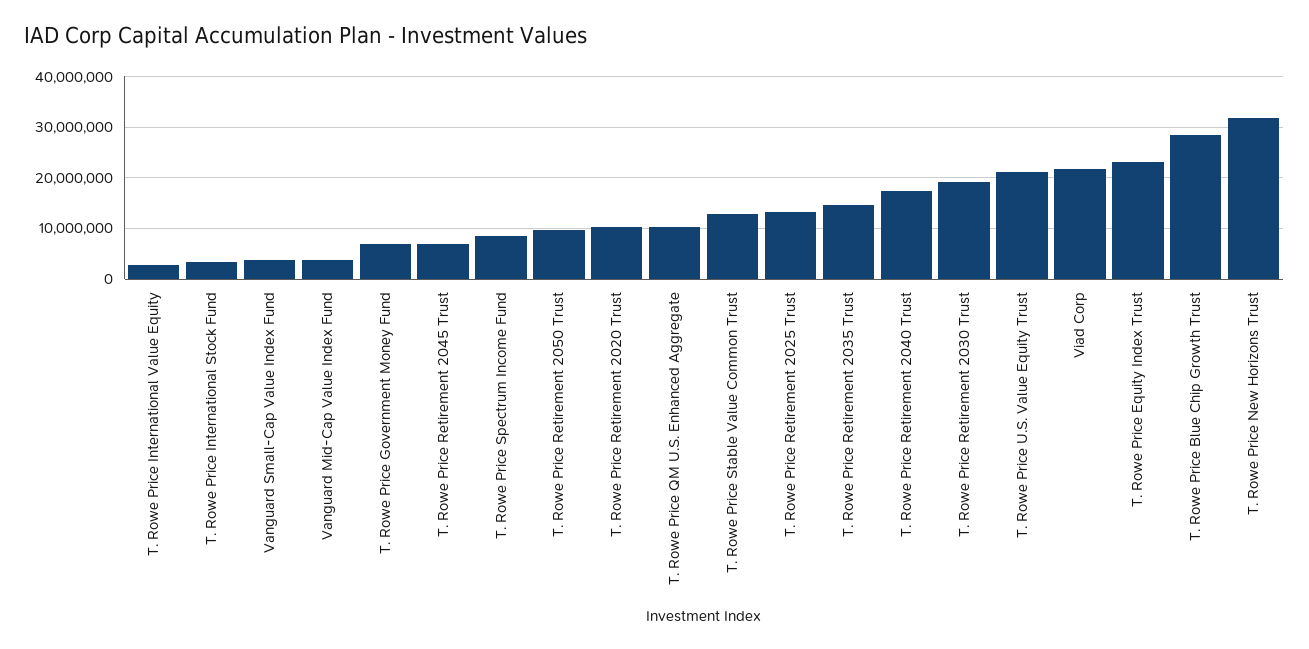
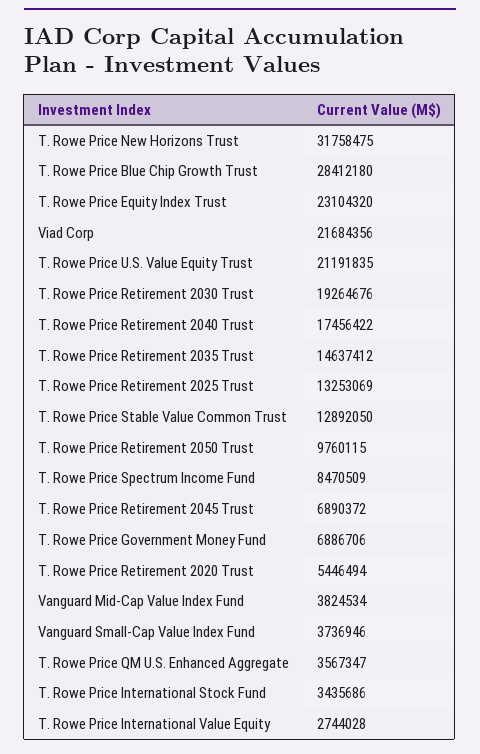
  {
    "T. Rowe Price International Value Equity": 2744028,
    "T. Rowe Price International Stock Fund": 3435686,
    "Vanguard Small-Cap Value Index Fund": 3736946,
    "Vanguard Mid-Cap Value Index Fund": 3824534,
    "T. Rowe Price Government Money Fund": 6886706,
    "T. Rowe Price Retirement 2045 Trust": 6890372,
    "T. Rowe Price Spectrum Income Fund": 8470509,
    "T. Rowe Price Retirement 2050 Trust": 9760115,
-   "T. Rowe Price Retirement 2020 Trust": 10000000,
+   "T. Rowe Price Retirement 2020 Trust": 5446494,
-   "T. Rowe Price QM U.S. Enhanced Aggregate": 10000000,
+   "T. Rowe Price QM U.S. Enhanced Aggregate": 3567347,
    "T. Rowe Price Stable Value Common Trust": 12892050,
    "T. Rowe Price Retirement 2025 Trust": 13253069,
    "T. Rowe Price Retirement 2035 Trust": 14637412,
    "T. Rowe Price Retirement 2040 Trust": 17456422,
    "T. Rowe Price Retirement 2030 Trust": 19264676,
    "T. Rowe Price U.S. Value Equity Trust": 21191835,
    "Viad Corp": 21684356,
    "T. Rowe Price Equity Index Trust": 23104320,
    "T. Rowe Price Blue Chip Growth Trust": 28412180,
    "T. Rowe Price New Horizons Trust": 31758475
  }

